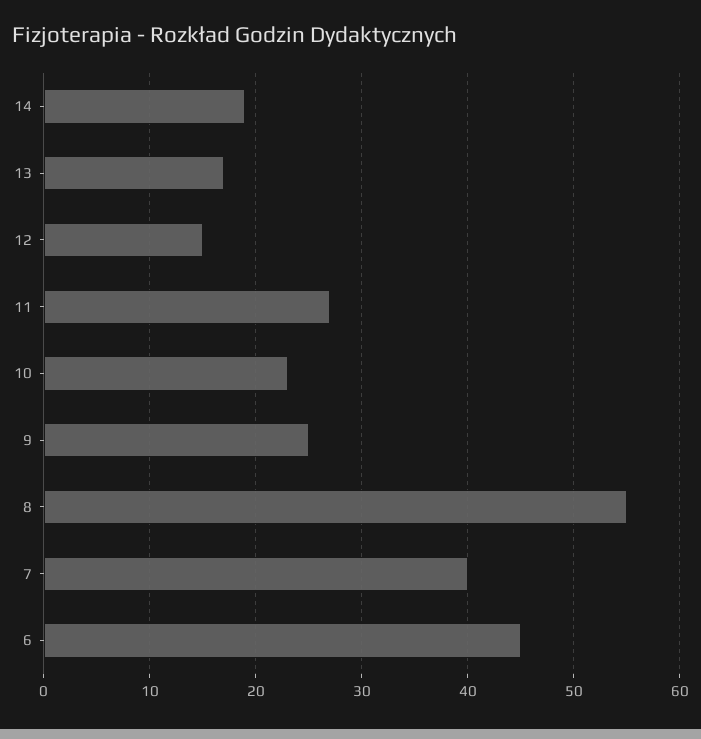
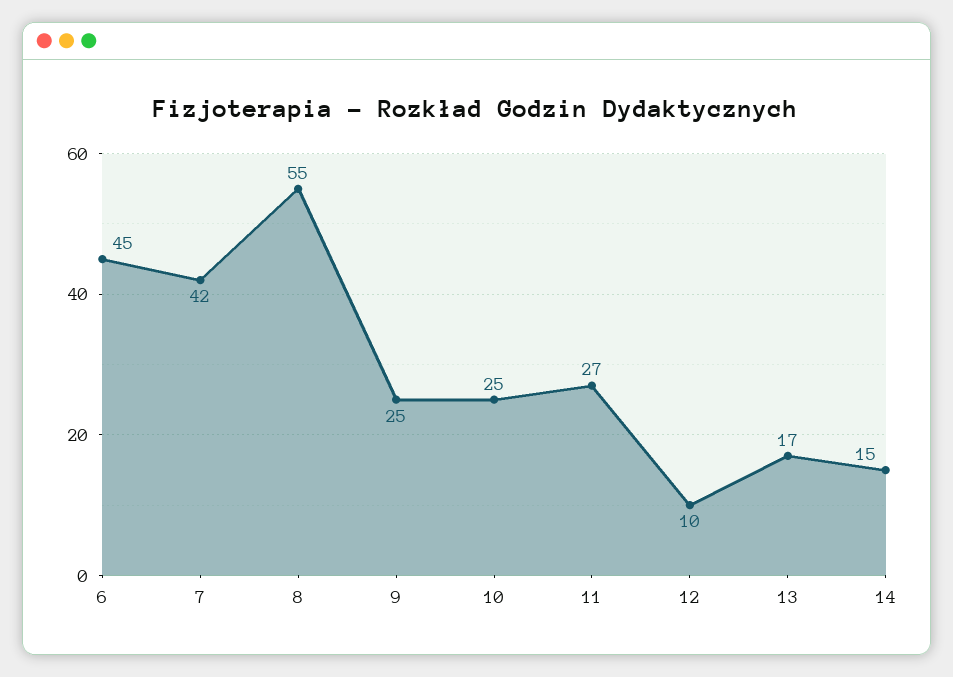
  {
-   "14": 19,
+   "14": 15,
    "13": 17,
-   "12": 15,
+   "12": 10,
    "11": 27,
-   "10": 23,
+   "10": 25,
    "9": 25,
    "8": 55,
-   "7": 40,
+   "7": 42,
    "6": 45
  }

